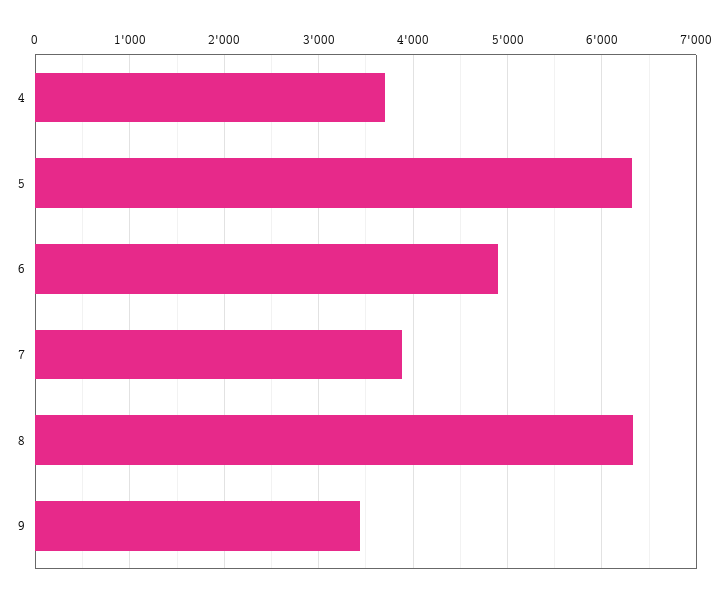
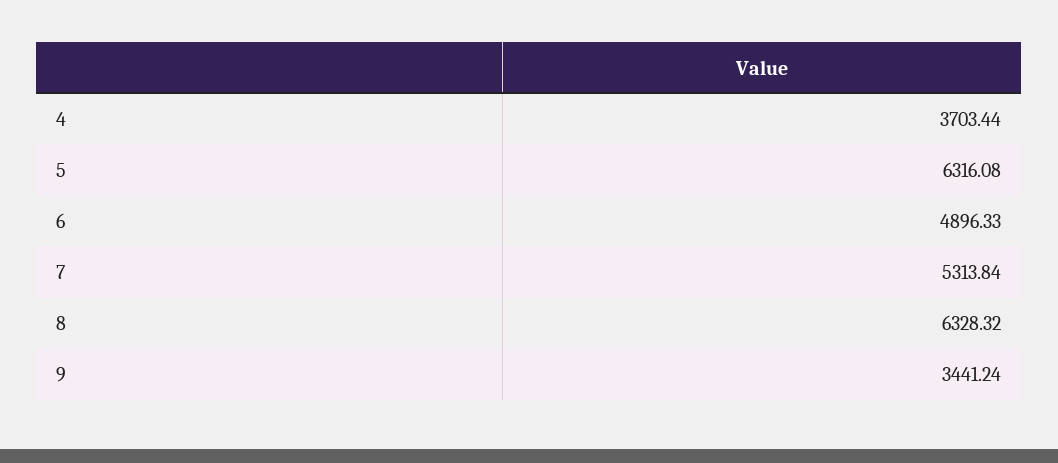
  {
    "4": 3703.44,
    "5": 6316.08,
    "6": 4896.33,
-   "7": 3900,
+   "7": 5313.84,
    "8": 6328.32,
    "9": 3441.24
  }

